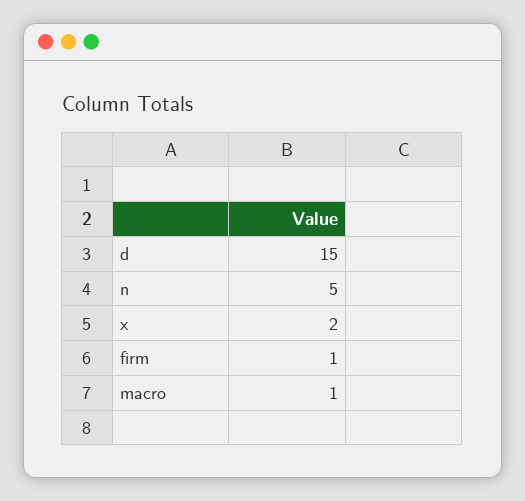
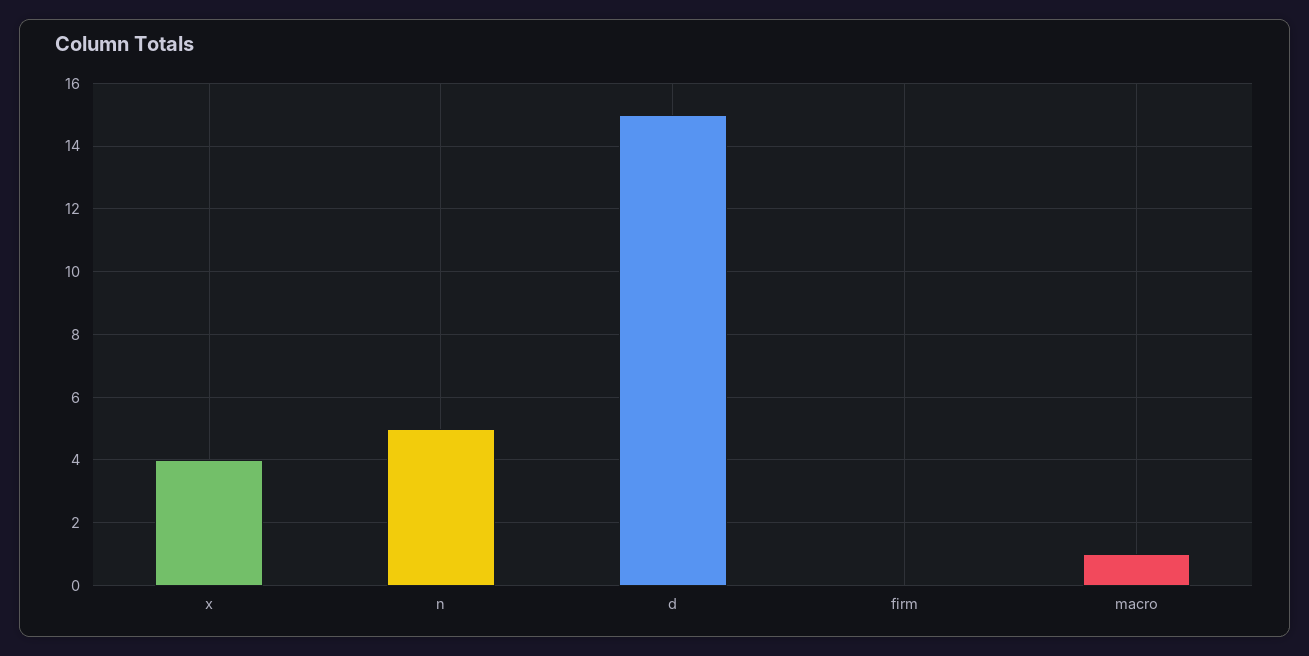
  {
    "d": 15,
    "n": 5,
-   "x": 2,
+   "x": 4,
-   "firm": 1,
+   "firm": 0,
    "macro": 1
  }

